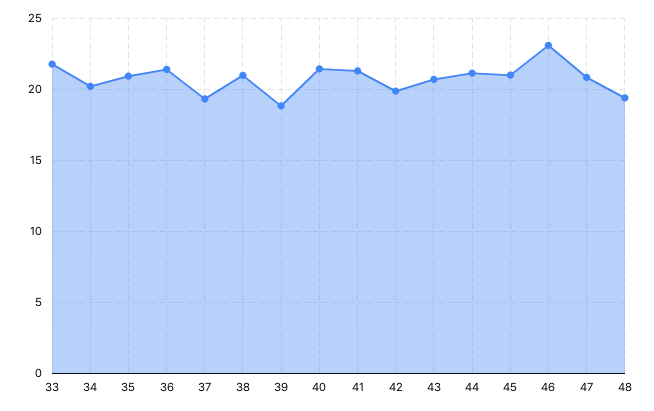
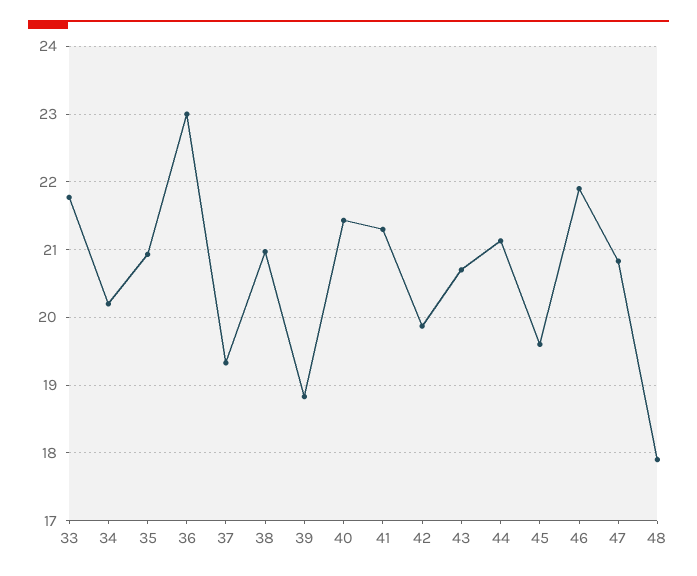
  {
    "33": 21.8,
    "34": 20.2,
    "35": 20.9,
-   "36": 21.5,
+   "36": 23,
    "37": 19.3,
    "38": 21,
    "39": 18.8,
    "40": 21.4,
    "41": 21.3,
    "42": 19.9,
    "43": 20.7,
    "44": 21.1,
-   "45": 21,
+   "45": 19.6,
-   "46": 23,
+   "46": 21.9,
    "47": 20.8,
-   "48": 19.5
+   "48": 17.9
  }

